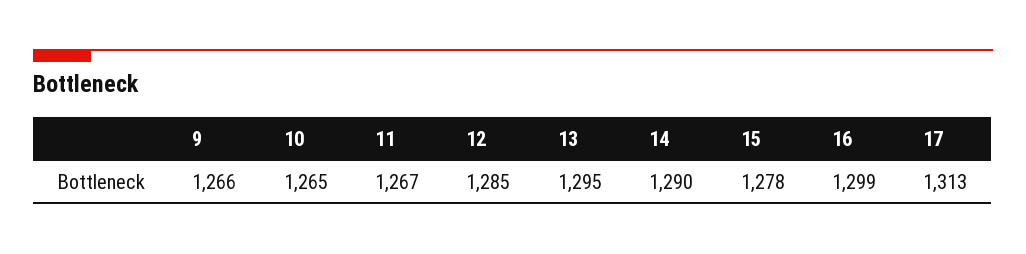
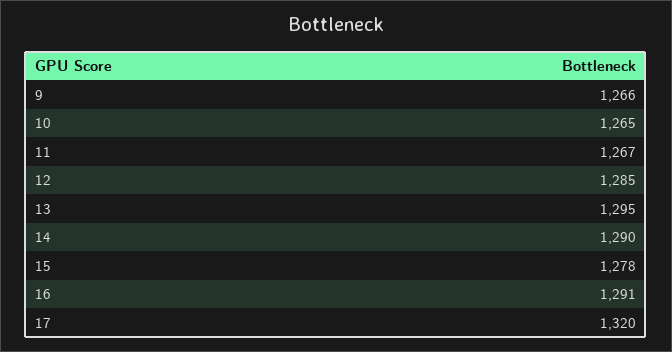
  {
    "9": 1266,
    "10": 1265,
    "11": 1267,
    "12": 1285,
    "13": 1295,
    "14": 1290,
    "15": 1278,
-   "16": 1299,
+   "16": 1291,
-   "17": 1313
+   "17": 1320
  }

